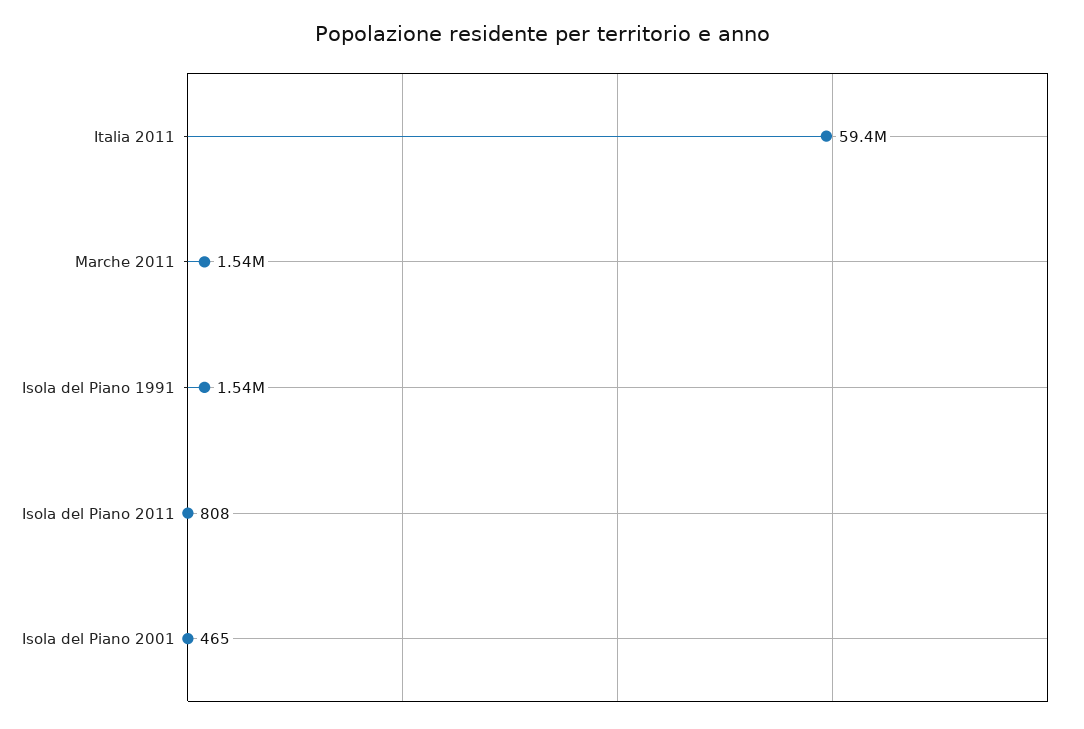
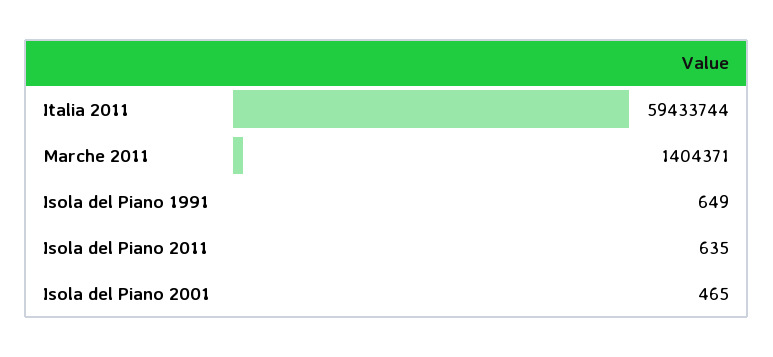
  {
    "Italia 2011": 59433744,
-   "Marche 2011": 1540000,
+   "Marche 2011": 1404371,
-   "Isola del Piano 1991": 1540000,
+   "Isola del Piano 1991": 649,
-   "Isola del Piano 2011": 808,
+   "Isola del Piano 2011": 635,
    "Isola del Piano 2001": 465
  }

